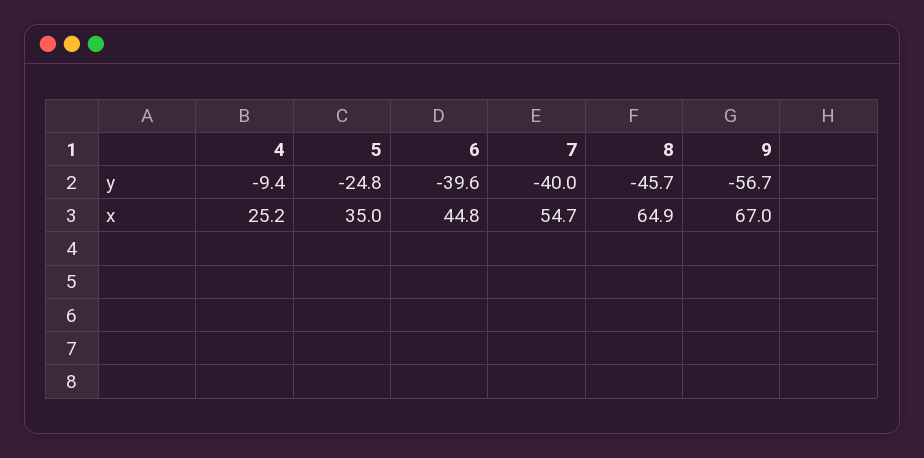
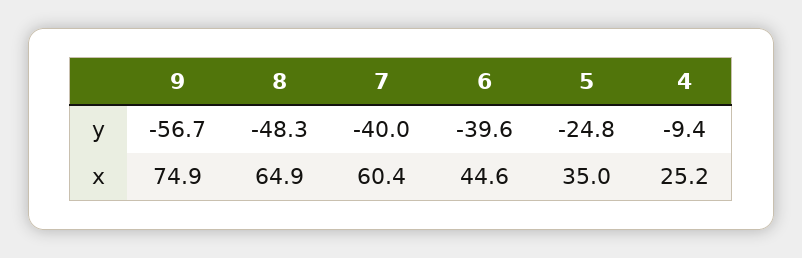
  {
    "4": {
      "y": -9.4,
      "x": 25.2
    },
    "5": {
      "y": -24.8,
      "x": 35
    },
    "6": {
      "y": -39.6,
-     "x": 44.8
+     "x": 44.6
    },
    "7": {
      "y": -40,
-     "x": 54.7
+     "x": 60.4
    },
    "8": {
-     "y": -45.7,
+     "y": -48.3,
      "x": 64.9
    },
    "9": {
      "y": -56.7,
-     "x": 67
+     "x": 74.9
    }
  }

